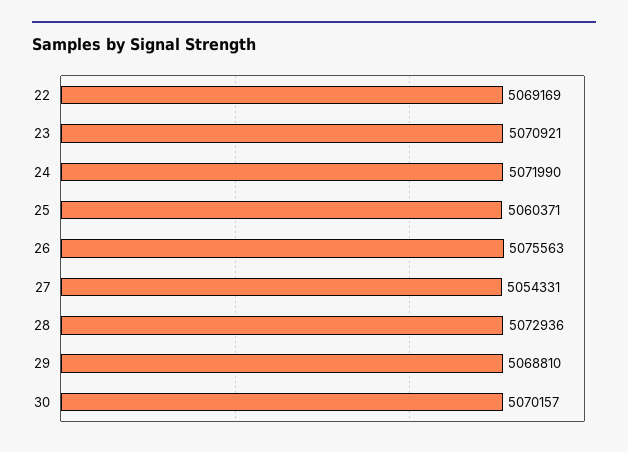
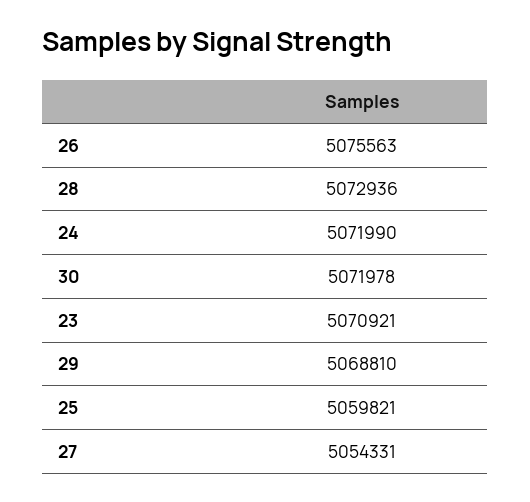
  {
-   "22": 5069169,
    "23": 5070921,
    "24": 5071990,
-   "25": 5060371,
+   "25": 5059821,
    "26": 5075563,
    "27": 5054331,
    "28": 5072936,
    "29": 5068810,
-   "30": 5070157
+   "30": 5071978
  }

